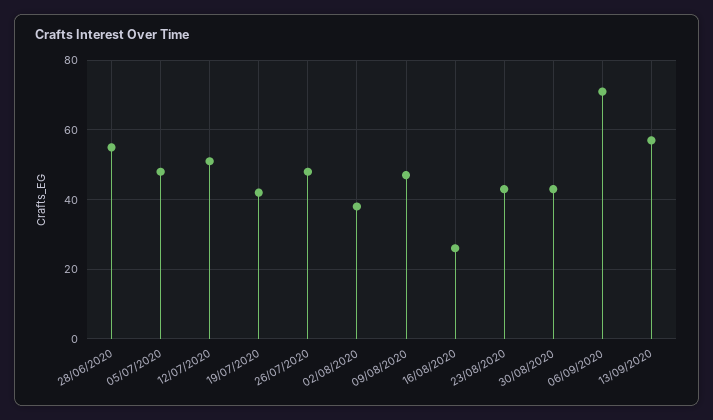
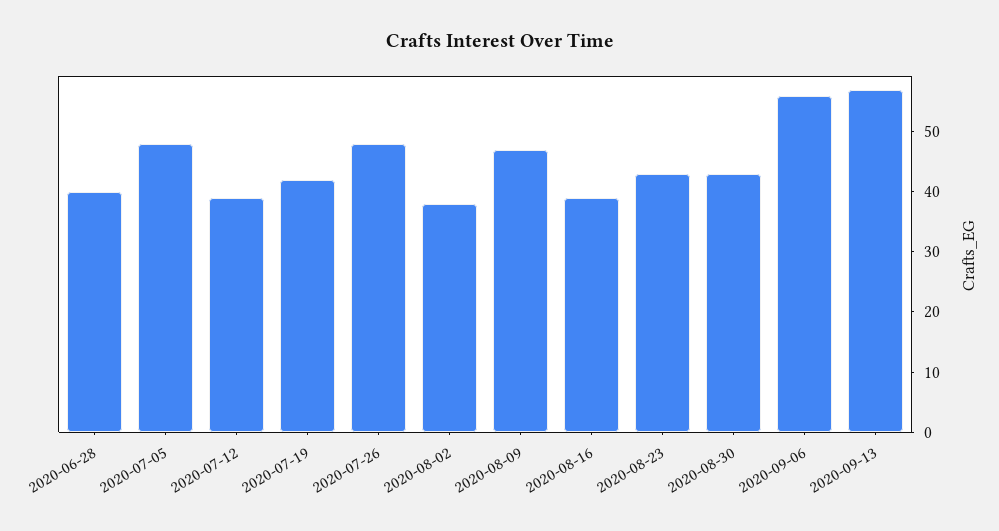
  {
-   "28/06/2020": 55,
+   "28/06/2020": 40,
    "05/07/2020": 50,
-   "12/07/2020": 50,
+   "12/07/2020": 40,
    "19/07/2020": 40,
    "26/07/2020": 50,
    "02/08/2020": 40,
    "09/08/2020": 45,
-   "16/08/2020": 25,
+   "16/08/2020": 40,
    "23/08/2020": 45,
    "30/08/2020": 45,
-   "06/09/2020": 70,
+   "06/09/2020": 55,
    "13/09/2020": 55
  }

